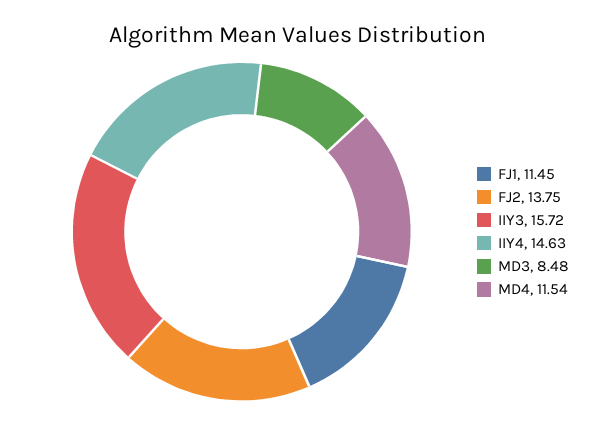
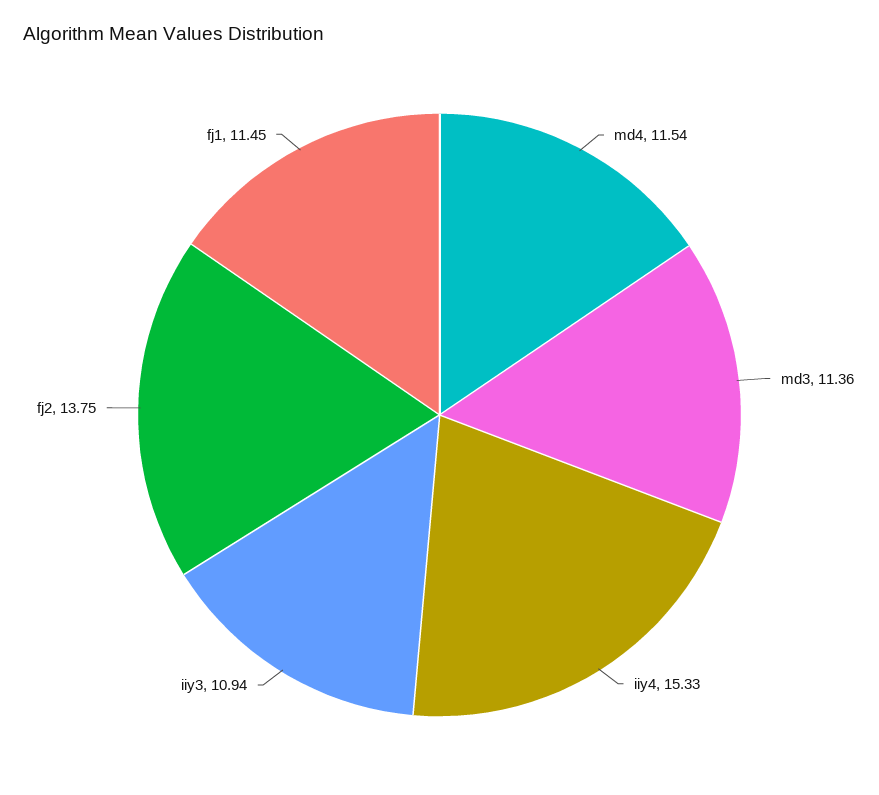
  {
    "FJ1": 11.45,
    "FJ2": 13.75,
-   "IIY3": 15.72,
+   "IIY3": 10.94,
-   "IIY4": 14.63,
+   "IIY4": 15.33,
-   "MD3": 8.48,
+   "MD3": 11.36,
    "MD4": 11.54
  }

